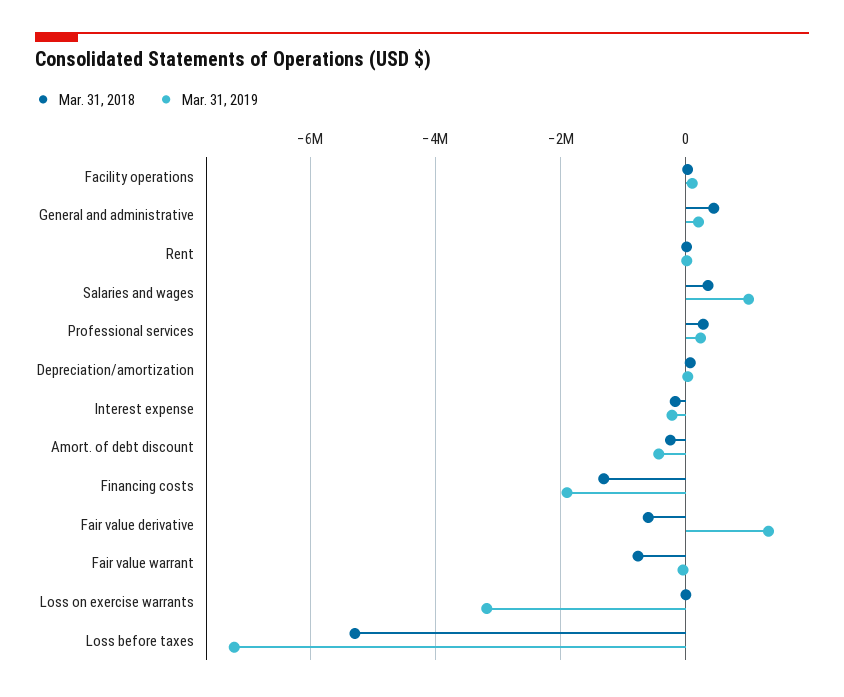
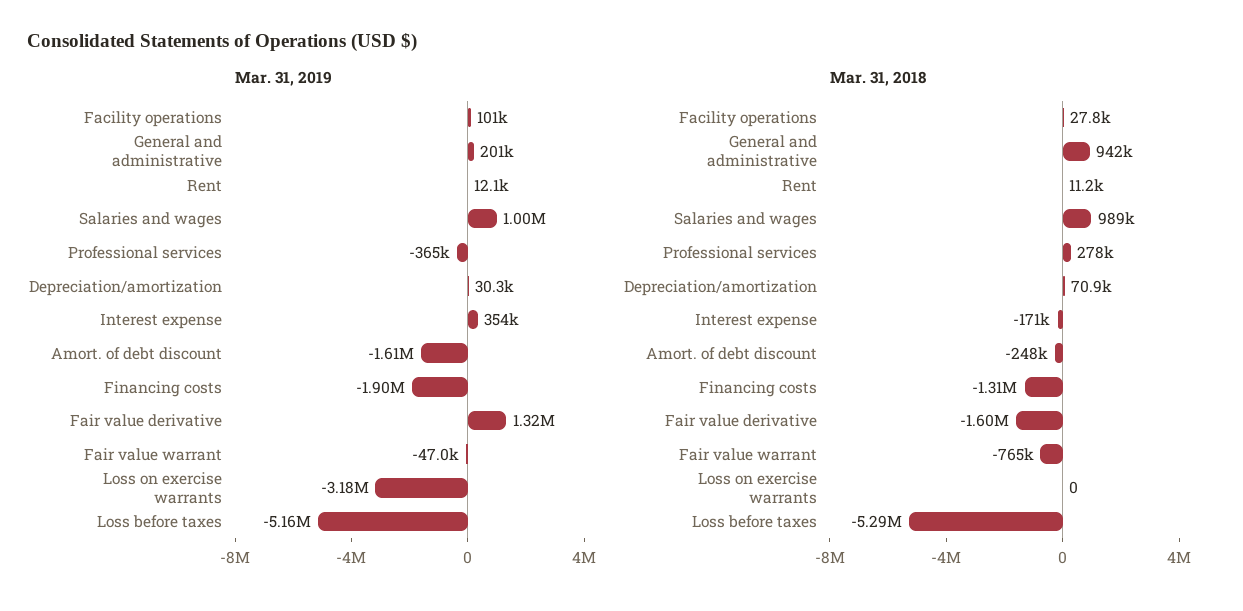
  {
    "Mar. 31, 2018": {
      "Facility operations": 27800,
-     "General and administrative": 400000,
+     "General and administrative": 942000,
      "Rent": 11200,
-     "Salaries and wages": 400000,
+     "Salaries and wages": 989000,
      "Professional services": 278000,
      "Depreciation/amortization": 70900,
      "Interest expense": -171000,
      "Amort. of debt discount": -248000,
      "Financing costs": -1310000,
-     "Fair value derivative": -600000,
+     "Fair value derivative": -1600000,
      "Fair value warrant": -765000,
      "Loss on exercise warrants": 0,
      "Loss before taxes": -5290000
    },
    "Mar. 31, 2019": {
      "Facility operations": 101000,
      "General and administrative": 201000,
      "Rent": 12100,
      "Salaries and wages": 1000000,
-     "Professional services": 200000,
+     "Professional services": -365000,
      "Depreciation/amortization": 30300,
-     "Interest expense": -200000,
+     "Interest expense": 354000,
-     "Amort. of debt discount": -400000,
+     "Amort. of debt discount": -1610000,
      "Financing costs": -1900000,
      "Fair value derivative": 1320000,
      "Fair value warrant": -47000,
      "Loss on exercise warrants": -3180000,
-     "Loss before taxes": -7200000
+     "Loss before taxes": -5160000
    }
  }

